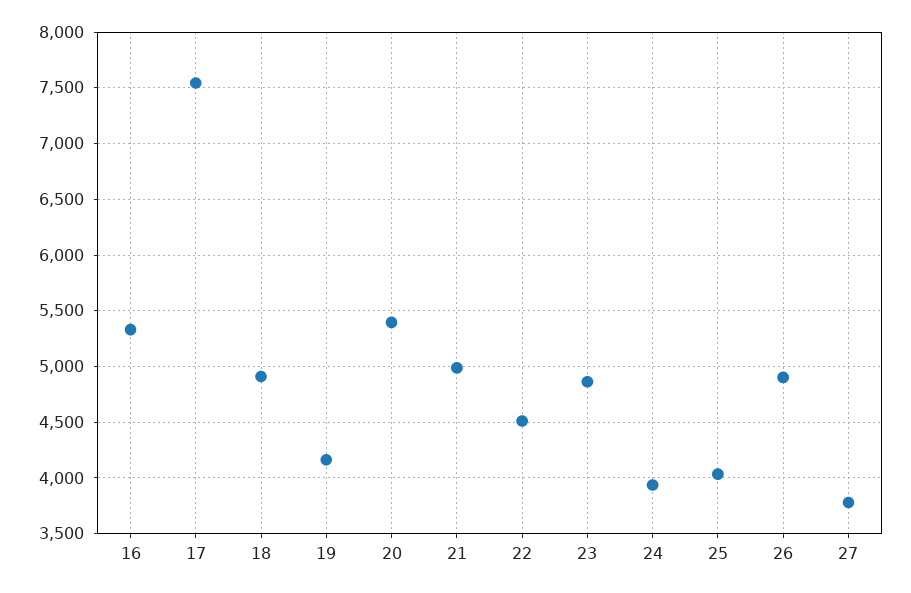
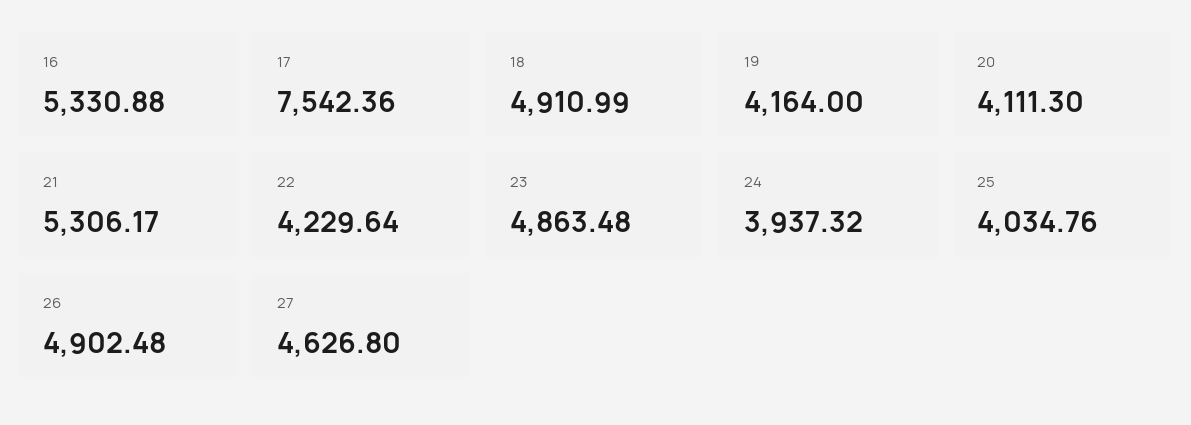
  {
    "16": 5330.88,
    "17": 7542.36,
    "18": 4910.99,
    "19": 4164,
-   "20": 5400,
+   "20": 4111.3,
-   "21": 5000,
+   "21": 5306.17,
-   "22": 4500,
+   "22": 4229.64,
    "23": 4863.48,
    "24": 3937.32,
    "25": 4034.76,
    "26": 4902.48,
-   "27": 3800
+   "27": 4626.8
  }

